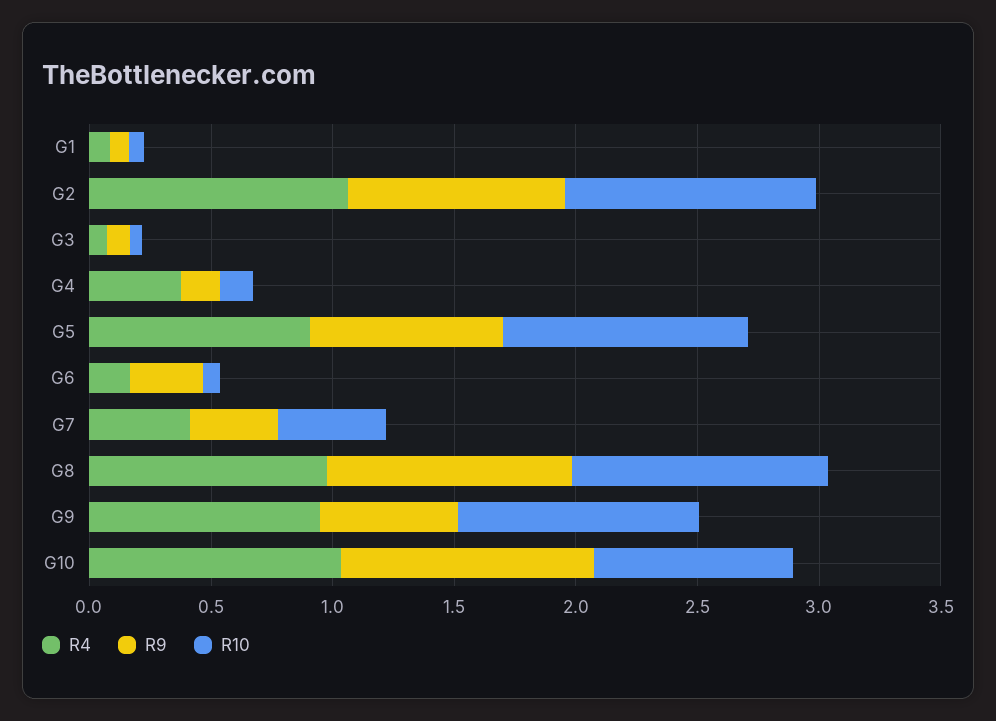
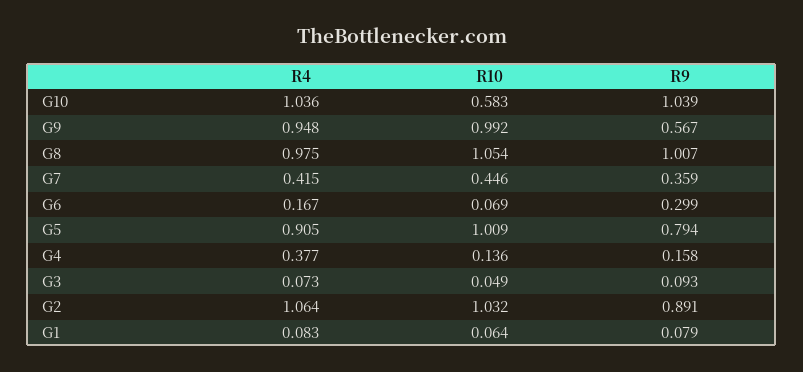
  {
    "R4": {
      "G1": 0.083,
      "G2": 1.064,
      "G3": 0.073,
      "G4": 0.377,
      "G5": 0.905,
      "G6": 0.167,
      "G7": 0.415,
      "G8": 0.975,
      "G9": 0.948,
      "G10": 1.036
    },
    "R9": {
      "G1": 0.079,
      "G2": 0.891,
      "G3": 0.093,
      "G4": 0.158,
      "G5": 0.794,
      "G6": 0.299,
      "G7": 0.359,
      "G8": 1.007,
      "G9": 0.567,
      "G10": 1.039
    },
    "R10": {
      "G1": 0.064,
      "G2": 1.032,
      "G3": 0.049,
      "G4": 0.136,
      "G5": 1.009,
      "G6": 0.069,
      "G7": 0.446,
      "G8": 1.054,
      "G9": 0.992,
-     "G10": 0.8
+     "G10": 0.583
    }
  }

